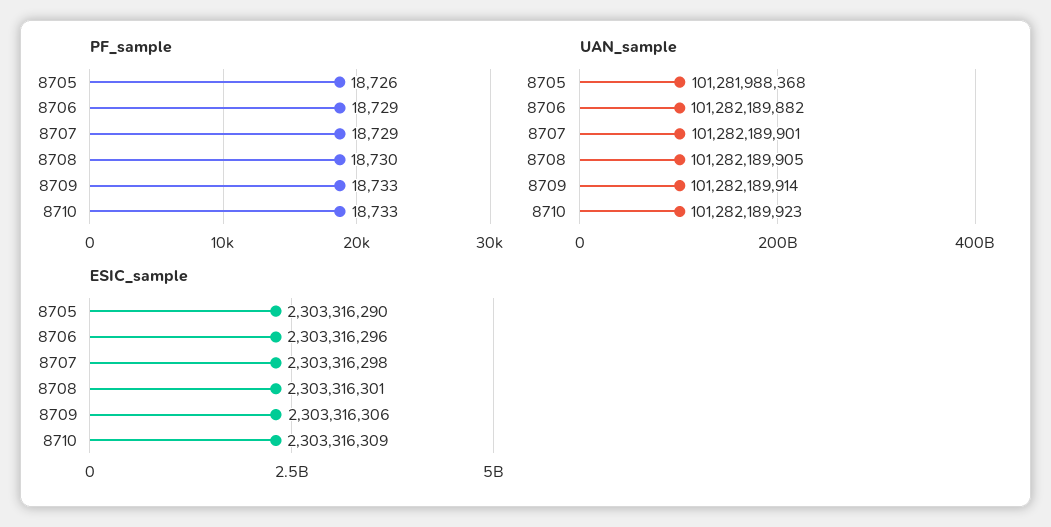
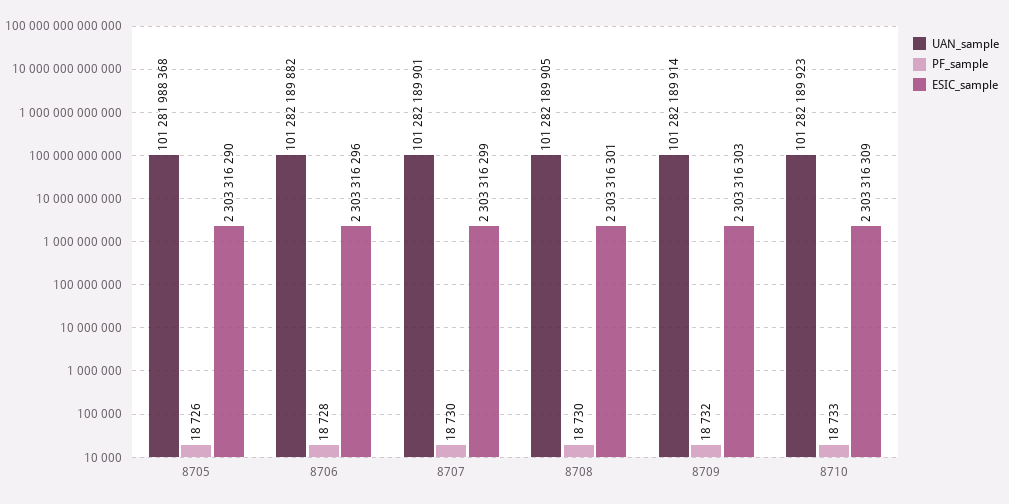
  {
    "PF_sample": {
      "8705": 18726,
-     "8706": 18729,
+     "8706": 18728,
-     "8707": 18729,
+     "8707": 18730,
      "8708": 18730,
-     "8709": 18733,
+     "8709": 18732,
      "8710": 18733
    },
    "UAN_sample": {
      "8705": 101281988368,
      "8706": 101282189882,
      "8707": 101282189901,
      "8708": 101282189905,
      "8709": 101282189914,
      "8710": 101282189923
    },
    "ESIC_sample": {
      "8705": 2303316290,
      "8706": 2303316296,
-     "8707": 2303316298,
+     "8707": 2303316299,
      "8708": 2303316301,
-     "8709": 2303316306,
+     "8709": 2303316303,
      "8710": 2303316309
    }
  }

